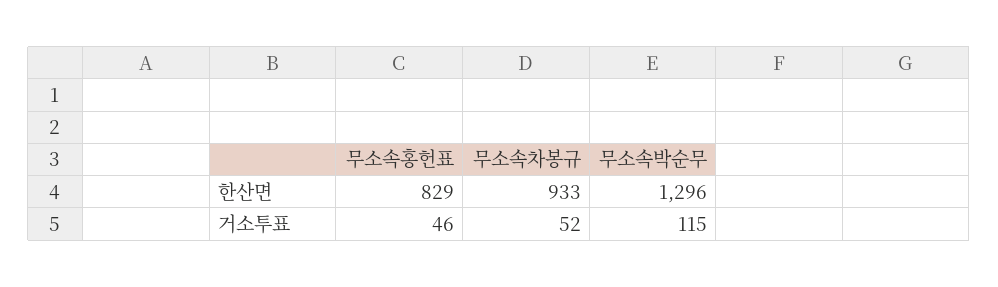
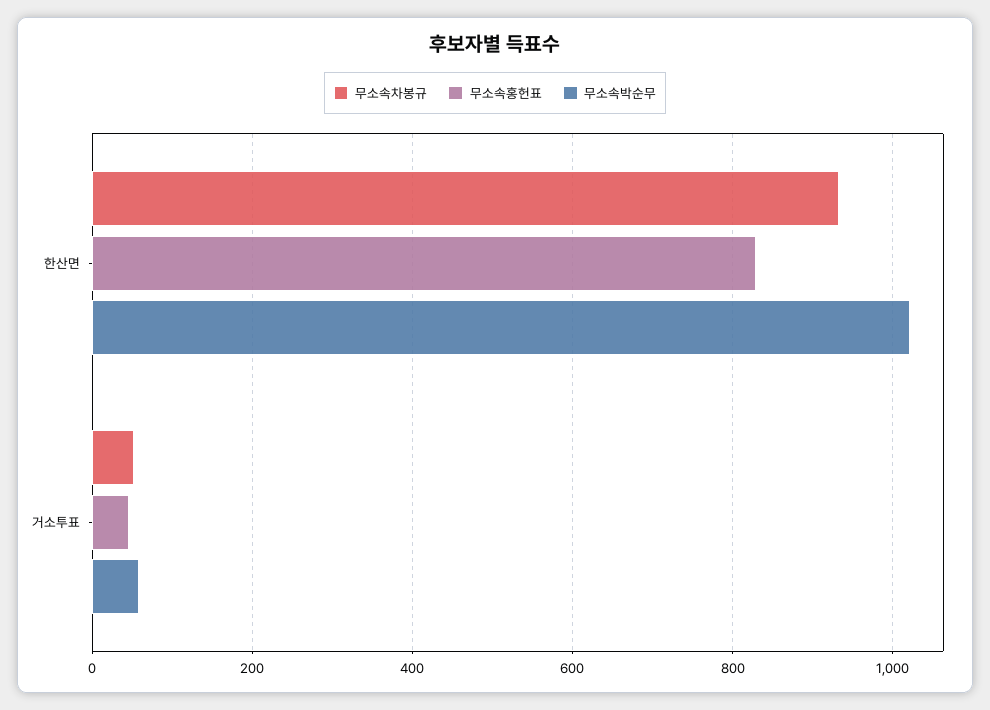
  {
    "무소속홍헌표": {
      "한산면": 829,
      "거소투표": 46
    },
    "무소속차봉규": {
      "한산면": 933,
      "거소투표": 52
    },
    "무소속박순무": {
-     "한산면": 1296,
+     "한산면": 1020,
-     "거소투표": 115
+     "거소투표": 60
    }
  }

